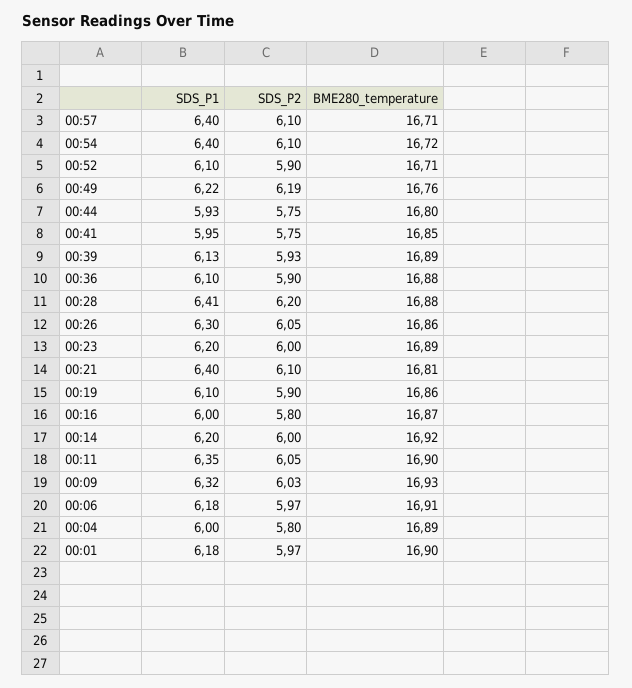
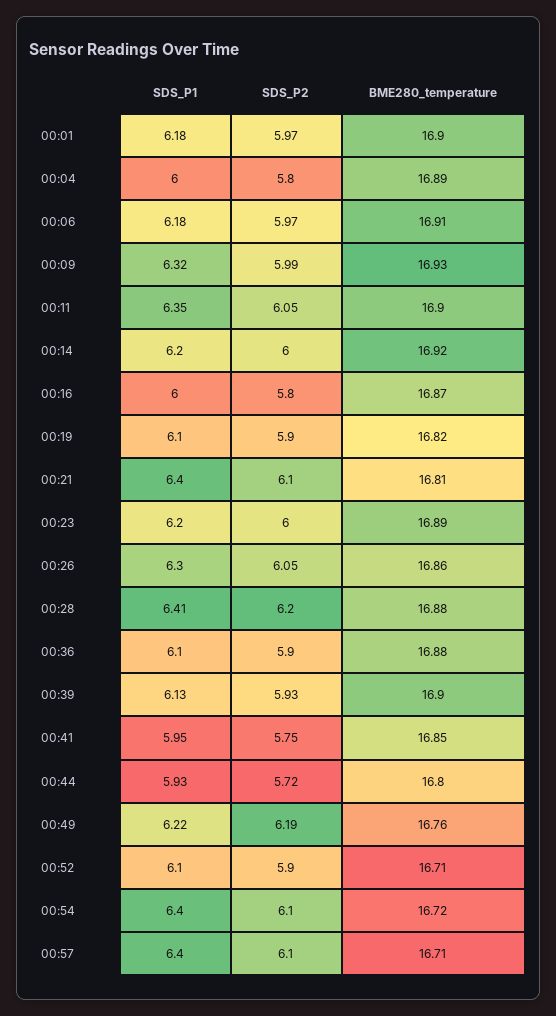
  {
    "SDS_P1": {
      "00:57": 6.4,
      "00:54": 6.4,
      "00:52": 6.1,
      "00:49": 6.22,
      "00:44": 5.93,
      "00:41": 5.95,
      "00:39": 6.13,
      "00:36": 6.1,
      "00:28": 6.41,
      "00:26": 6.3,
      "00:23": 6.2,
      "00:21": 6.4,
      "00:19": 6.1,
      "00:16": 6,
      "00:14": 6.2,
      "00:11": 6.35,
      "00:09": 6.32,
      "00:06": 6.18,
      "00:04": 6,
      "00:01": 6.18
    },
    "SDS_P2": {
      "00:57": 6.1,
      "00:54": 6.1,
      "00:52": 5.9,
      "00:49": 6.19,
-     "00:44": 5.75,
+     "00:44": 5.72,
      "00:41": 5.75,
      "00:39": 5.93,
      "00:36": 5.9,
      "00:28": 6.2,
      "00:26": 6.05,
      "00:23": 6,
      "00:21": 6.1,
      "00:19": 5.9,
      "00:16": 5.8,
      "00:14": 6,
      "00:11": 6.05,
-     "00:09": 6.03,
+     "00:09": 5.99,
      "00:06": 5.97,
      "00:04": 5.8,
      "00:01": 5.97
    },
    "BME280_temperature": {
      "00:57": 16.71,
      "00:54": 16.72,
      "00:52": 16.71,
      "00:49": 16.76,
      "00:44": 16.8,
      "00:41": 16.85,
-     "00:39": 16.89,
+     "00:39": 16.9,
      "00:36": 16.88,
      "00:28": 16.88,
      "00:26": 16.86,
      "00:23": 16.89,
      "00:21": 16.81,
-     "00:19": 16.86,
+     "00:19": 16.82,
      "00:16": 16.87,
      "00:14": 16.92,
      "00:11": 16.9,
      "00:09": 16.93,
      "00:06": 16.91,
      "00:04": 16.89,
      "00:01": 16.9
    }
  }

